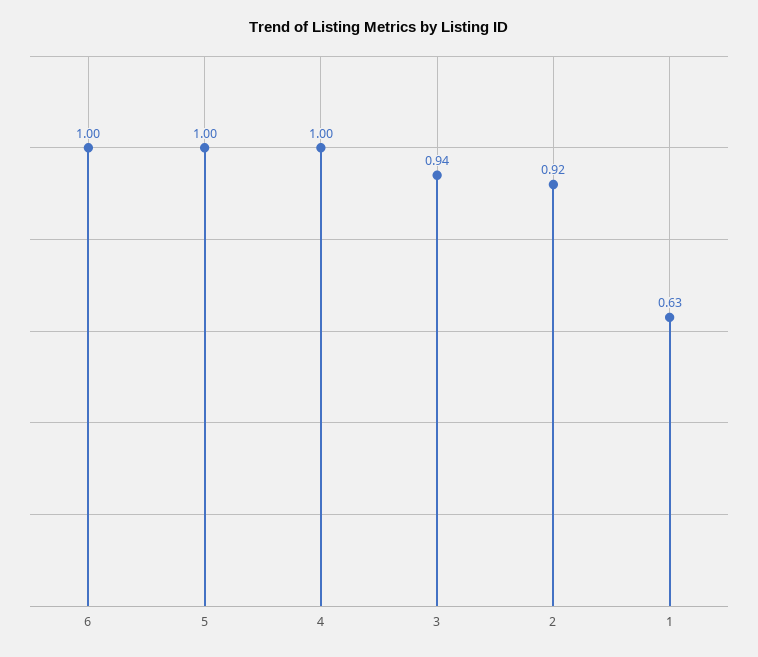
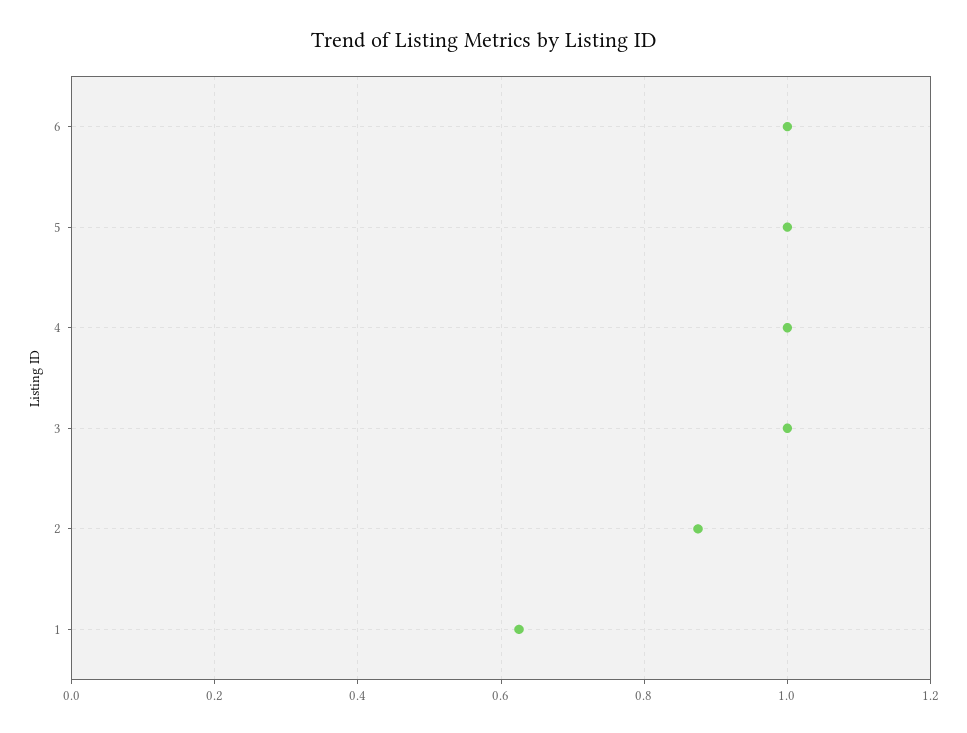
  {
    "6": 1,
    "5": 1,
    "4": 1,
-   "3": 0.94,
+   "3": 1,
-   "2": 0.92,
+   "2": 0.88,
    "1": 0.63
  }

